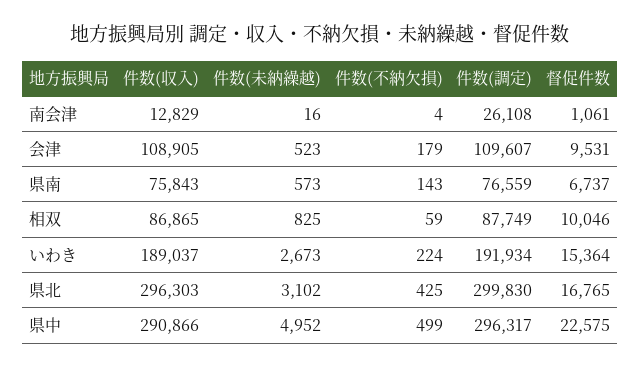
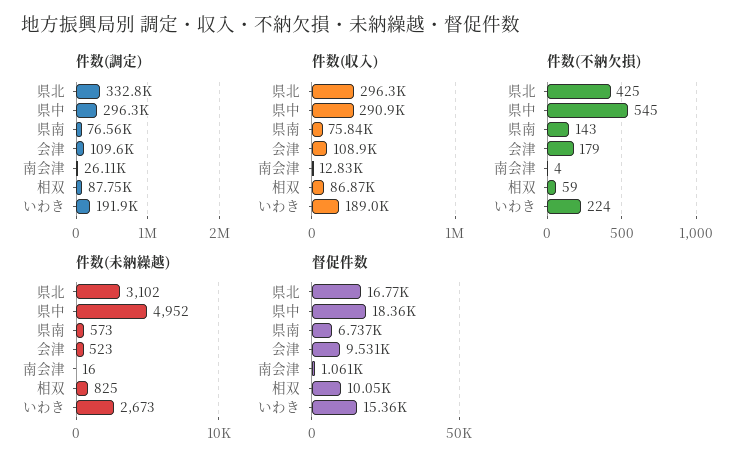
  {
    "件数(収入)": {
      "南会津": 12829,
      "会津": 108905,
      "県南": 75843,
      "相双": 86865,
      "いわき": 189037,
      "県北": 296303,
      "県中": 290866
    },
    "件数(未納繰越)": {
      "南会津": 16,
      "会津": 523,
      "県南": 573,
      "相双": 825,
      "いわき": 2673,
      "県北": 3102,
      "県中": 4952
    },
    "件数(不納欠損)": {
      "南会津": 4,
      "会津": 179,
      "県南": 143,
      "相双": 59,
      "いわき": 224,
      "県北": 425,
-     "県中": 499
+     "県中": 545
    },
    "件数(調定)": {
      "南会津": 26108,
      "会津": 109607,
      "県南": 76559,
      "相双": 87749,
      "いわき": 191934,
-     "県北": 299830,
+     "県北": 332800,
      "県中": 296317
    },
    "督促件数": {
      "南会津": 1061,
      "会津": 9531,
      "県南": 6737,
      "相双": 10046,
      "いわき": 15364,
      "県北": 16765,
-     "県中": 22575
+     "県中": 18360
    }
  }

